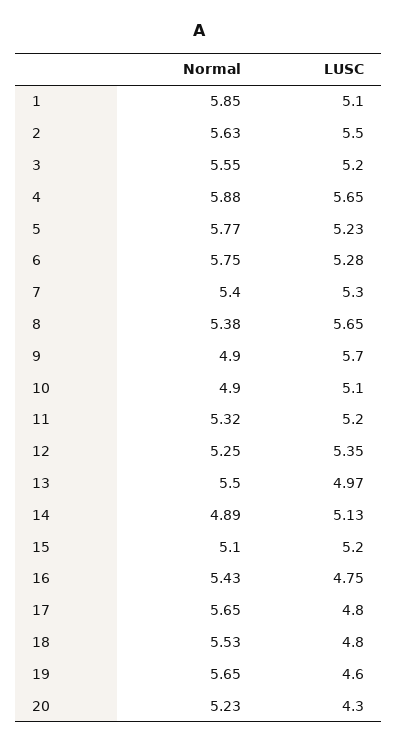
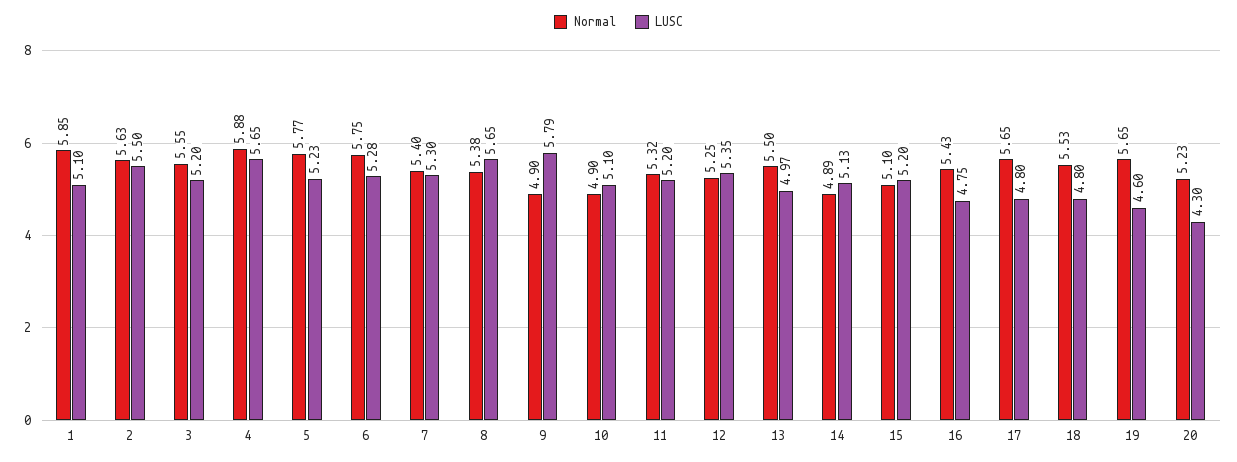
  {
    "Normal": {
      "1": 5.85,
      "2": 5.63,
      "3": 5.55,
      "4": 5.88,
      "5": 5.77,
      "6": 5.75,
      "7": 5.4,
      "8": 5.38,
      "9": 4.9,
      "10": 4.9,
      "11": 5.32,
      "12": 5.25,
      "13": 5.5,
      "14": 4.89,
      "15": 5.1,
      "16": 5.43,
      "17": 5.65,
      "18": 5.53,
      "19": 5.65,
      "20": 5.23
    },
    "LUSC": {
      "1": 5.1,
      "2": 5.5,
      "3": 5.2,
      "4": 5.65,
      "5": 5.23,
      "6": 5.28,
      "7": 5.3,
      "8": 5.65,
-     "9": 5.7,
+     "9": 5.79,
      "10": 5.1,
      "11": 5.2,
      "12": 5.35,
      "13": 4.97,
      "14": 5.13,
      "15": 5.2,
      "16": 4.75,
      "17": 4.8,
      "18": 4.8,
      "19": 4.6,
      "20": 4.3
    }
  }

